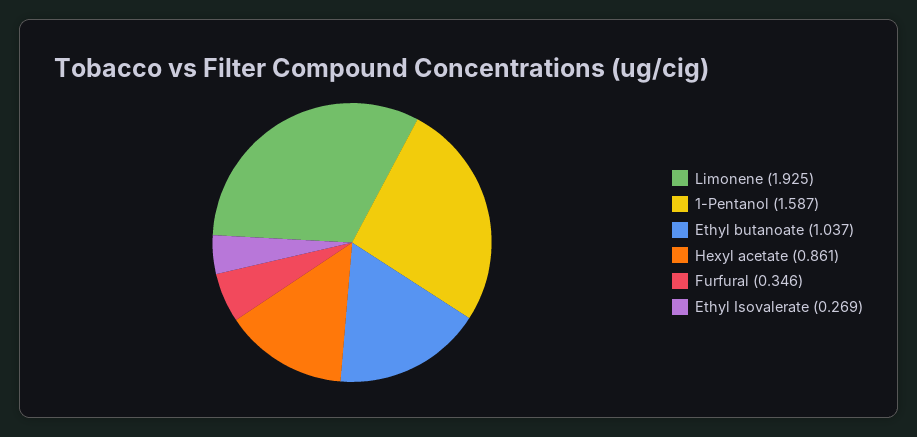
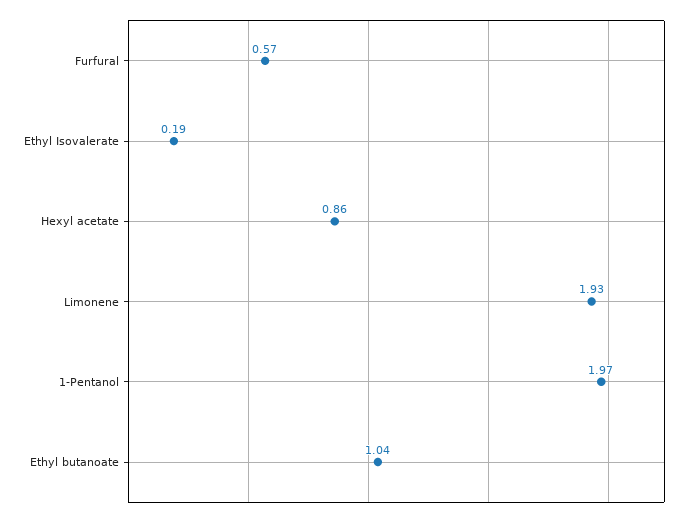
  {
    "Limonene": 1.925,
-   "1-Pentanol": 1.587,
+   "1-Pentanol": 1.97,
    "Ethyl butanoate": 1.037,
    "Hexyl acetate": 0.861,
-   "Furfural": 0.346,
+   "Furfural": 0.57,
-   "Ethyl Isovalerate": 0.269
+   "Ethyl Isovalerate": 0.19
  }

